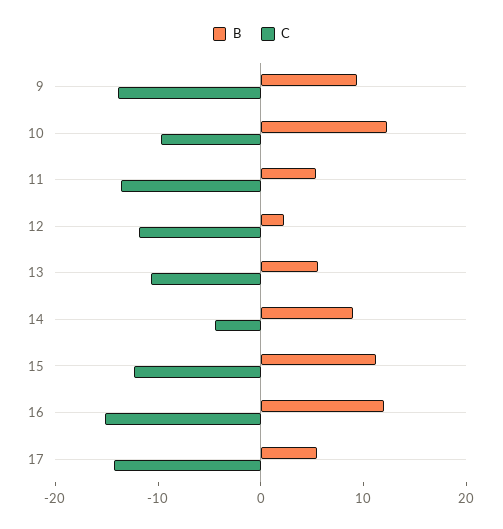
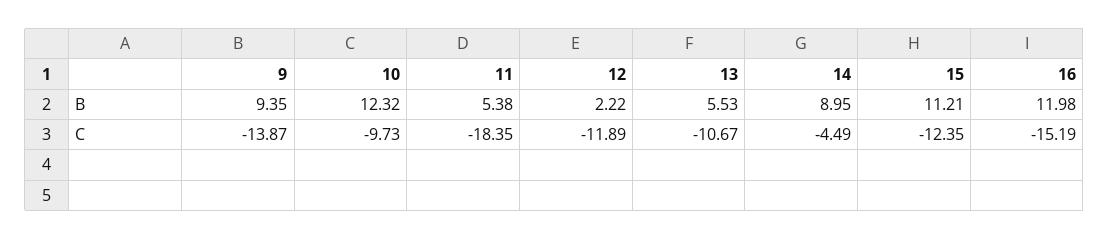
  {
    "B": {
      "9": 9.35,
      "10": 12.32,
      "11": 5.38,
      "12": 2.22,
      "13": 5.53,
      "14": 8.95,
      "15": 11.21,
-     "16": 11.98,
+     "16": 11.98
-     "17": 6
    },
    "C": {
      "9": -13.87,
      "10": -9.73,
-     "11": -14,
+     "11": -18.35,
      "12": -11.89,
      "13": -10.67,
      "14": -4.49,
      "15": -12.35,
-     "16": -15.19,
+     "16": -15.19
-     "17": -14
    }
  }

